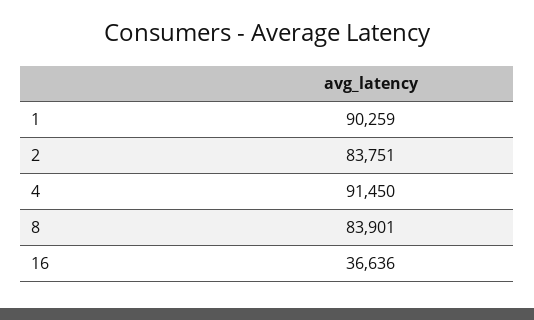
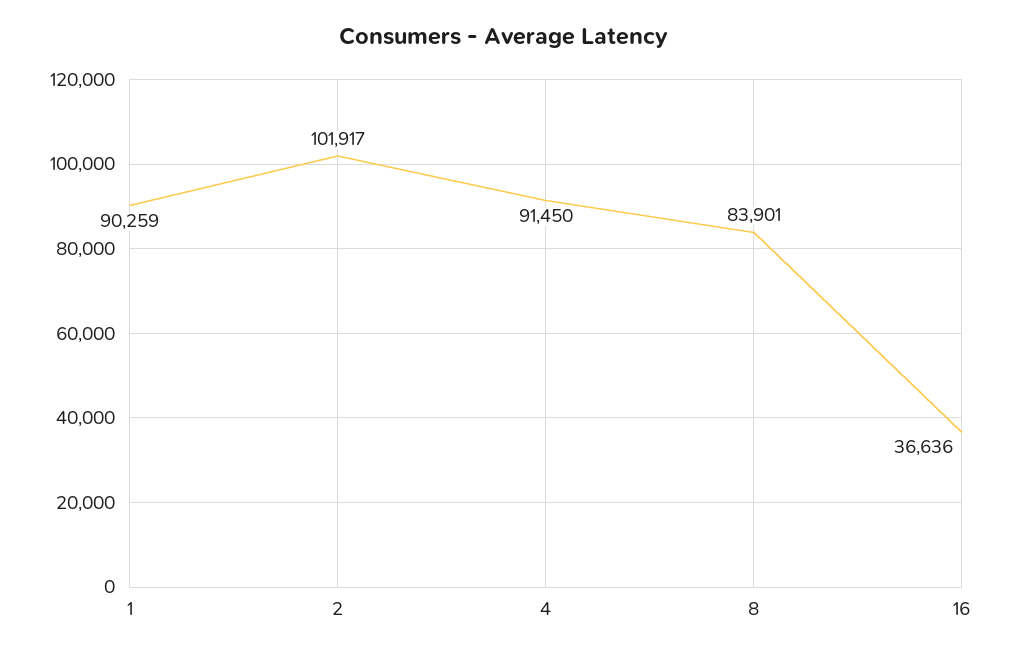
  {
    "1": 90259,
-   "2": 83751,
+   "2": 101917,
    "4": 91450,
    "8": 83901,
    "16": 36636
  }

